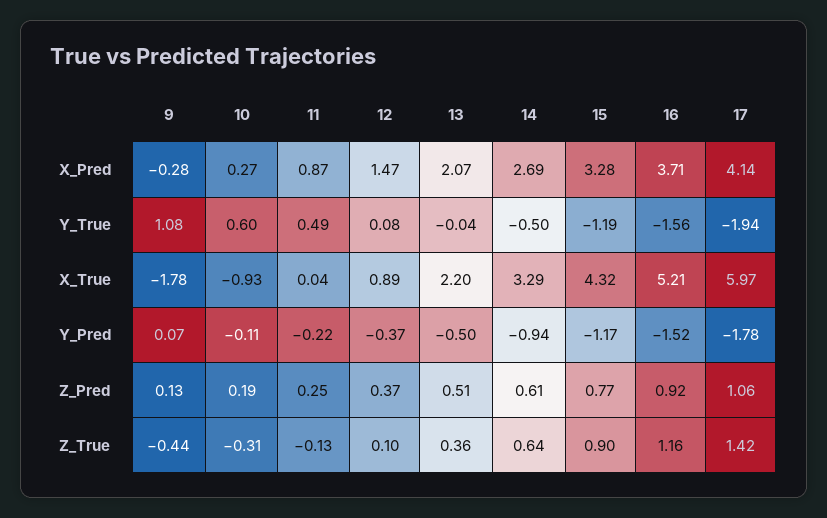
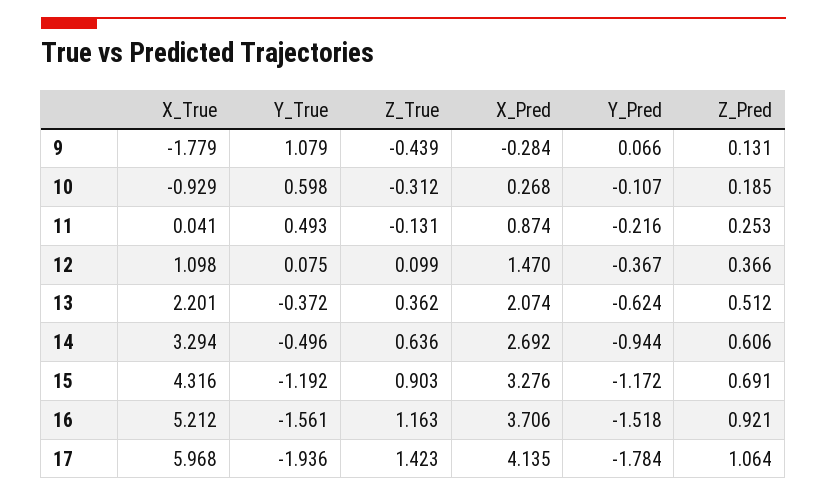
  {
    "9": {
      "X_Pred": -0.284,
      "Y_True": 1.079,
      "X_True": -1.779,
      "Y_Pred": 0.066,
      "Z_Pred": 0.131,
      "Z_True": -0.439
    },
    "10": {
      "X_Pred": 0.268,
      "Y_True": 0.598,
      "X_True": -0.929,
      "Y_Pred": -0.107,
      "Z_Pred": 0.185,
      "Z_True": -0.312
    },
    "11": {
      "X_Pred": 0.874,
      "Y_True": 0.493,
      "X_True": 0.041,
      "Y_Pred": -0.216,
      "Z_Pred": 0.253,
      "Z_True": -0.131
    },
    "12": {
      "X_Pred": 1.47,
      "Y_True": 0.075,
-     "X_True": 0.89,
+     "X_True": 1.098,
      "Y_Pred": -0.367,
      "Z_Pred": 0.366,
      "Z_True": 0.099
    },
    "13": {
      "X_Pred": 2.074,
-     "Y_True": -0.04,
+     "Y_True": -0.372,
      "X_True": 2.201,
-     "Y_Pred": -0.5,
+     "Y_Pred": -0.624,
      "Z_Pred": 0.512,
      "Z_True": 0.362
    },
    "14": {
      "X_Pred": 2.692,
      "Y_True": -0.496,
      "X_True": 3.294,
      "Y_Pred": -0.944,
      "Z_Pred": 0.606,
      "Z_True": 0.636
    },
    "15": {
      "X_Pred": 3.276,
      "Y_True": -1.192,
      "X_True": 4.316,
      "Y_Pred": -1.172,
-     "Z_Pred": 0.77,
+     "Z_Pred": 0.691,
      "Z_True": 0.903
    },
    "16": {
      "X_Pred": 3.706,
      "Y_True": -1.561,
      "X_True": 5.212,
      "Y_Pred": -1.518,
      "Z_Pred": 0.921,
      "Z_True": 1.163
    },
    "17": {
      "X_Pred": 4.135,
      "Y_True": -1.936,
      "X_True": 5.968,
      "Y_Pred": -1.784,
      "Z_Pred": 1.064,
      "Z_True": 1.423
    }
  }

